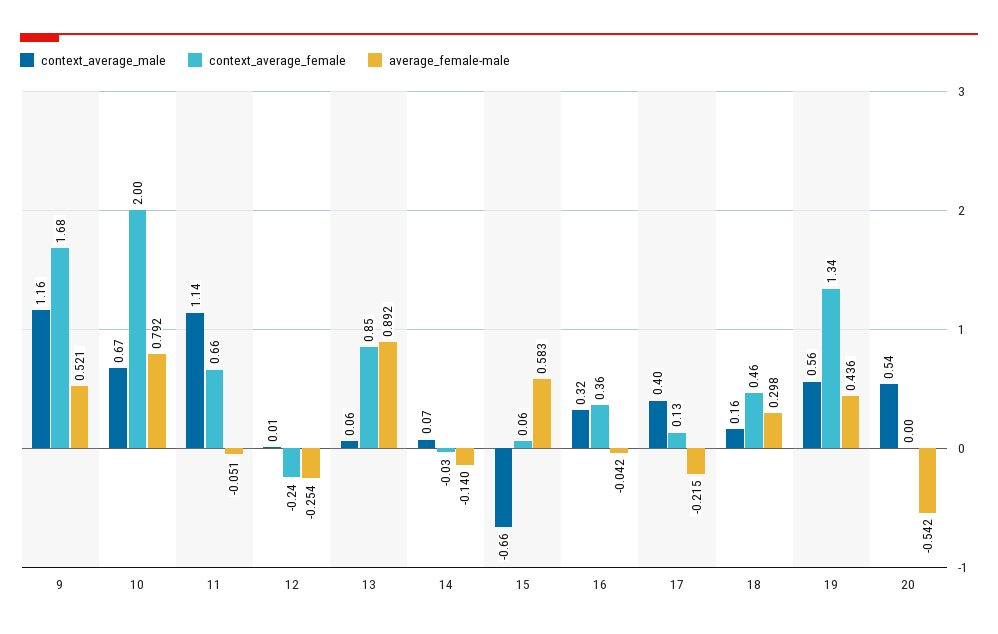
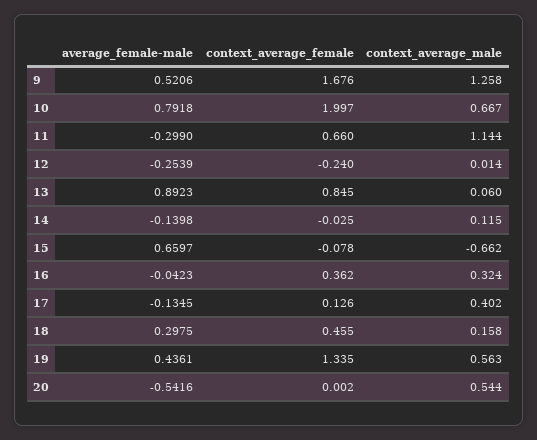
  {
    "context_average_male": {
-     "9": 1.16,
+     "9": 1.258,
      "10": 0.667,
      "11": 1.144,
      "12": 0.014,
      "13": 0.06,
-     "14": 0.07,
+     "14": 0.115,
      "15": -0.662,
      "16": 0.324,
      "17": 0.402,
      "18": 0.158,
      "19": 0.563,
      "20": 0.544
    },
    "context_average_female": {
      "9": 1.676,
      "10": 1.997,
      "11": 0.66,
      "12": -0.24,
      "13": 0.845,
      "14": -0.025,
-     "15": 0.06,
+     "15": -0.078,
      "16": 0.362,
      "17": 0.126,
      "18": 0.455,
      "19": 1.335,
      "20": 0.002
    },
    "average_female-male": {
      "9": 0.5206,
      "10": 0.7918,
-     "11": -0.051,
+     "11": -0.299,
      "12": -0.2539,
      "13": 0.8923,
      "14": -0.1398,
-     "15": 0.583,
+     "15": 0.6597,
      "16": -0.0423,
-     "17": -0.215,
+     "17": -0.1345,
      "18": 0.2975,
      "19": 0.4361,
      "20": -0.5416
    }
  }

